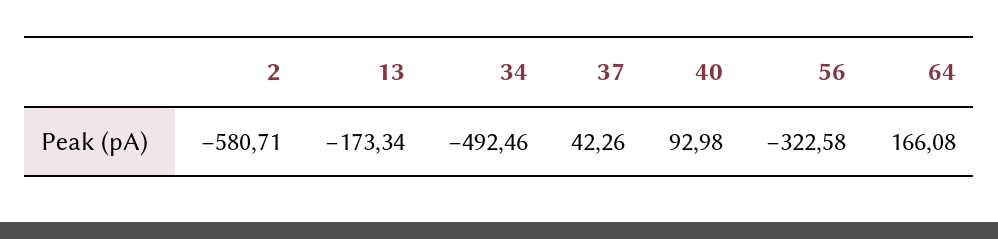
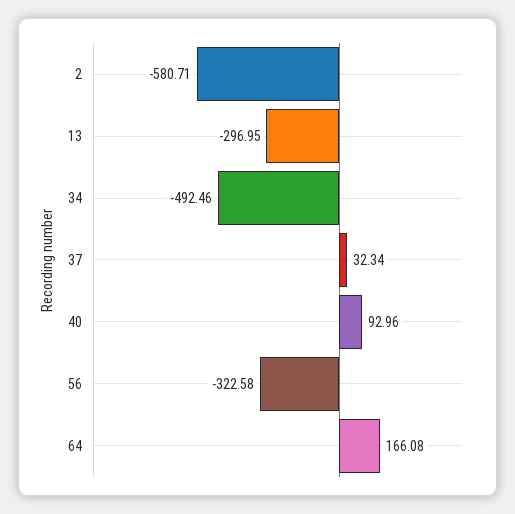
  {
    "2": -580.71,
-   "13": -173.34,
+   "13": -296.95,
    "34": -492.46,
-   "37": 42.26,
+   "37": 32.34,
-   "40": 92.98,
+   "40": 92.96,
    "56": -322.58,
    "64": 166.08
  }

